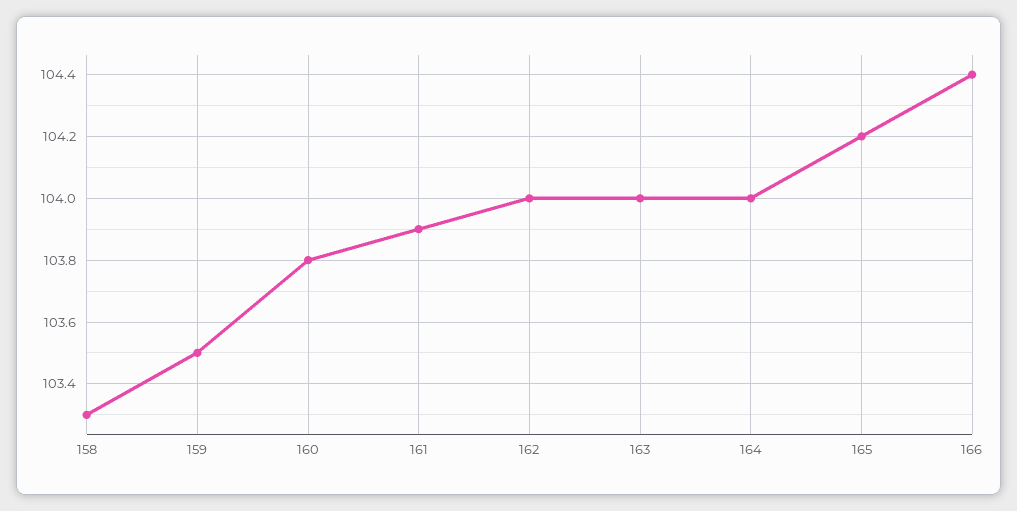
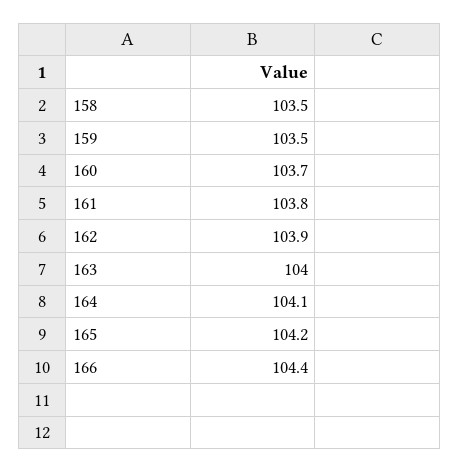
  {
-   "158": 103.3,
+   "158": 103.5,
    "159": 103.5,
-   "160": 103.8,
+   "160": 103.7,
-   "161": 103.9,
+   "161": 103.8,
-   "162": 104,
+   "162": 103.9,
    "163": 104,
-   "164": 104,
+   "164": 104.1,
    "165": 104.2,
    "166": 104.4
  }

